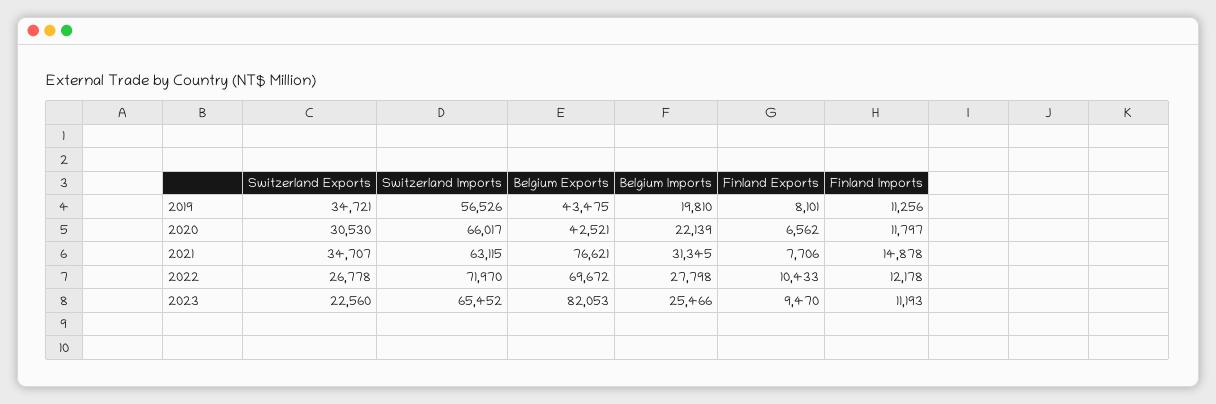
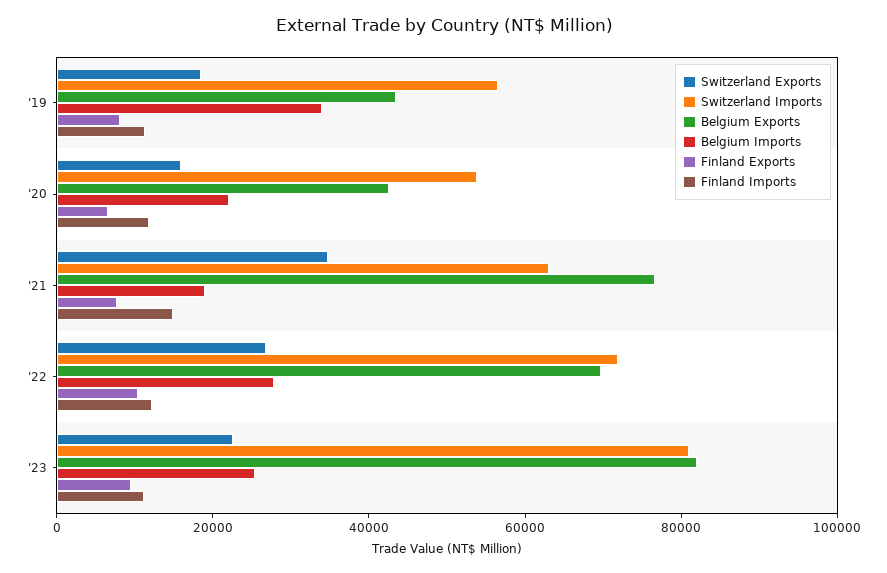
  {
    "Switzerland Exports": {
-     "2019": 34721,
+     "2019": 20000,
-     "2020": 30530,
+     "2020": 15000,
      "2021": 34707,
      "2022": 26778,
      "2023": 22560
    },
    "Switzerland Imports": {
      "2019": 56526,
-     "2020": 66017,
+     "2020": 55000,
      "2021": 63115,
      "2022": 71970,
-     "2023": 65452
+     "2023": 80000
    },
    "Belgium Exports": {
      "2019": 43475,
      "2020": 42521,
      "2021": 76621,
      "2022": 69672,
      "2023": 82053
    },
    "Belgium Imports": {
-     "2019": 19810,
+     "2019": 35000,
      "2020": 22139,
-     "2021": 31345,
+     "2021": 20000,
      "2022": 27798,
      "2023": 25466
    },
    "Finland Exports": {
      "2019": 8101,
      "2020": 6562,
      "2021": 7706,
      "2022": 10433,
      "2023": 9470
    },
    "Finland Imports": {
      "2019": 11256,
      "2020": 11797,
      "2021": 14878,
      "2022": 12178,
      "2023": 11193
    }
  }

